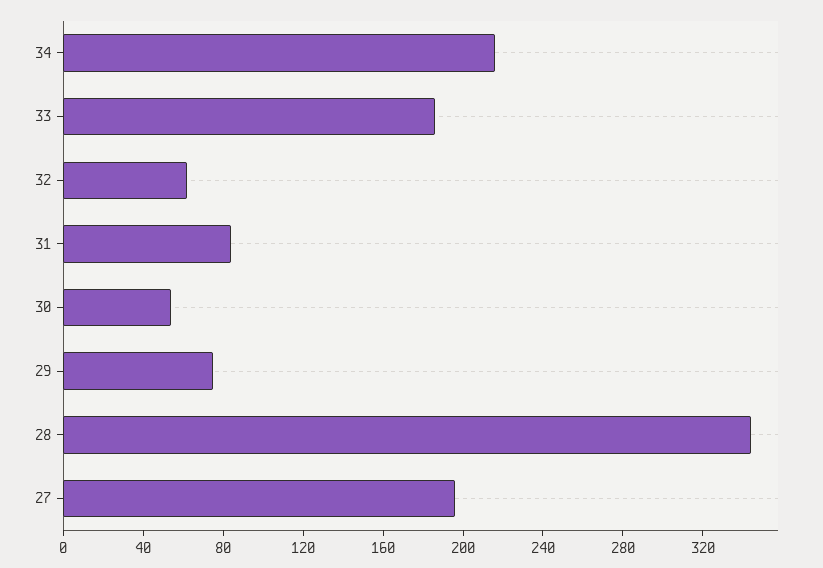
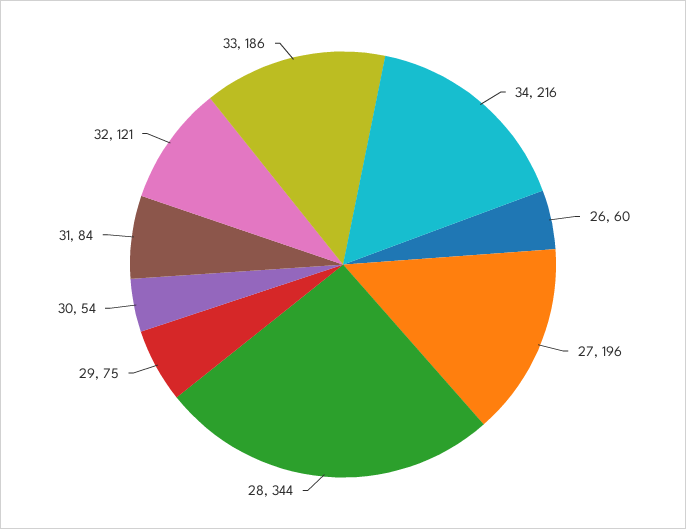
  {
    "34": 216,
    "33": 186,
-   "32": 60,
+   "32": 121,
    "31": 84,
    "30": 54,
    "29": 75,
    "28": 344,
-   "27": 196
+   "27": 196,
+   "26": 60
  }

